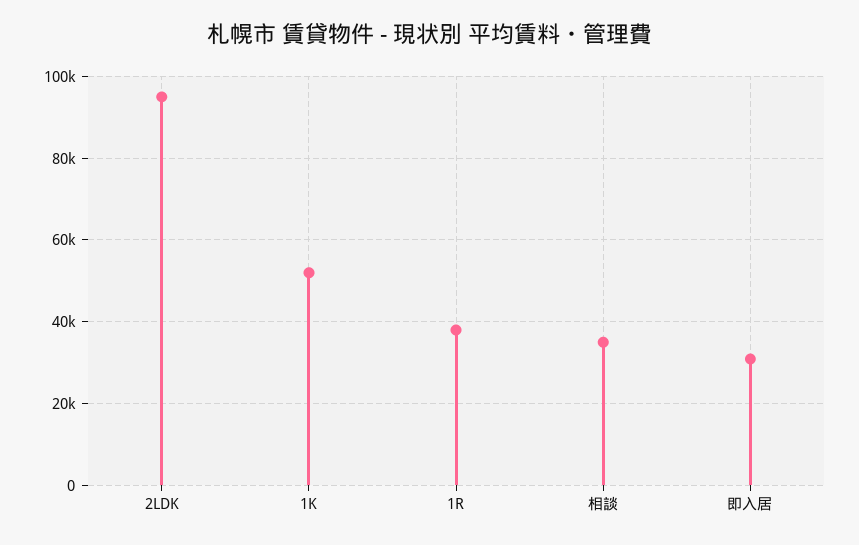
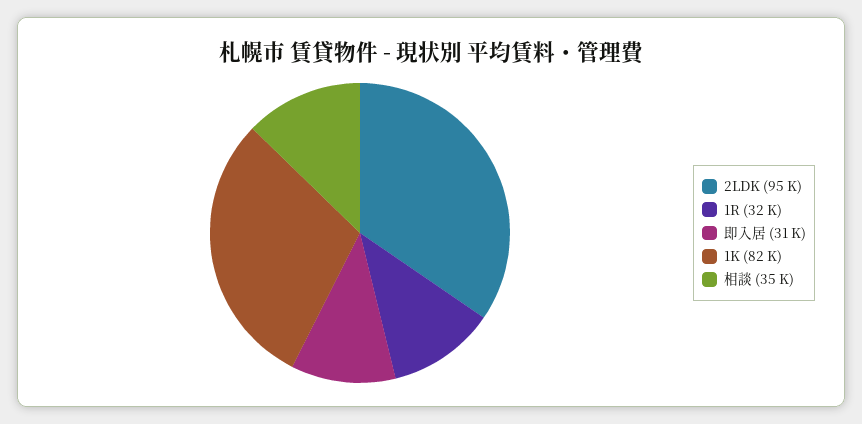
  {
    "2LDK": 95000,
-   "1K": 52000,
+   "1K": 82000,
-   "1R": 38000,
+   "1R": 32000,
    "相談": 35000,
    "即入居": 31000
  }

